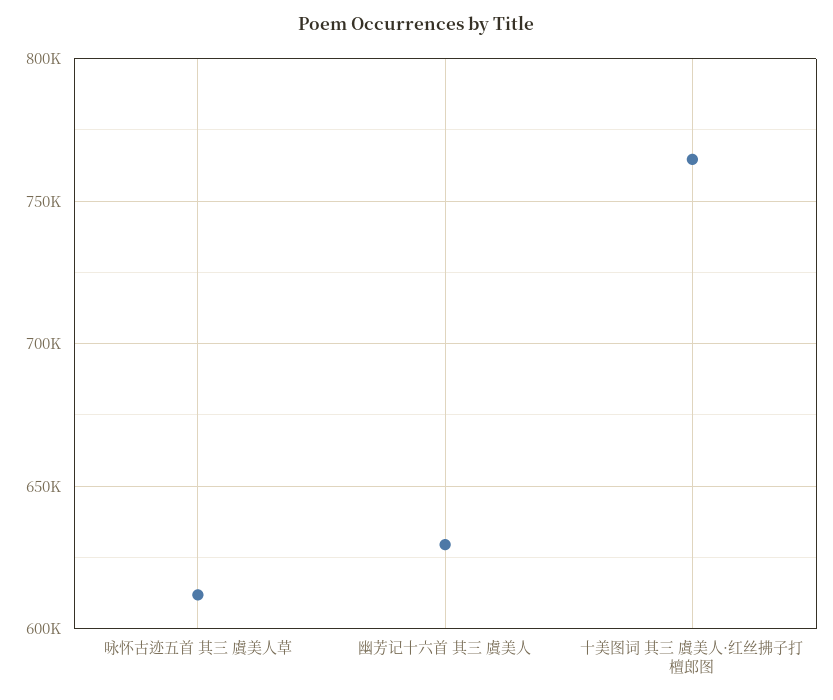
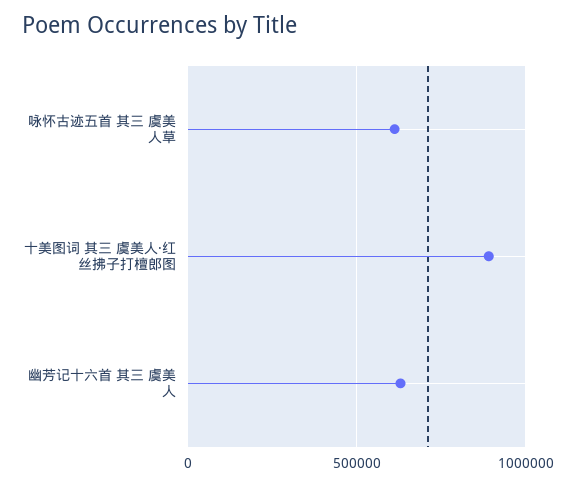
  {
    "咏怀古迹五首 其三 虞美人草": 610000,
    "幽芳记十六首 其三 虞美人": 630000,
-   "十美图词 其三 虞美人·红丝拂子打檀郎图": 765000
+   "十美图词 其三 虞美人·红丝拂子打檀郎图": 900000
  }

